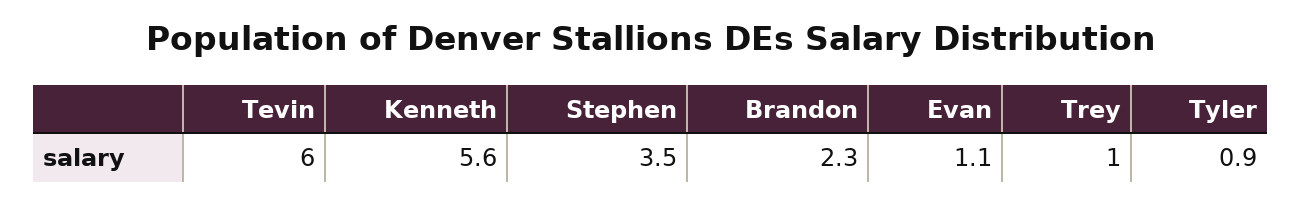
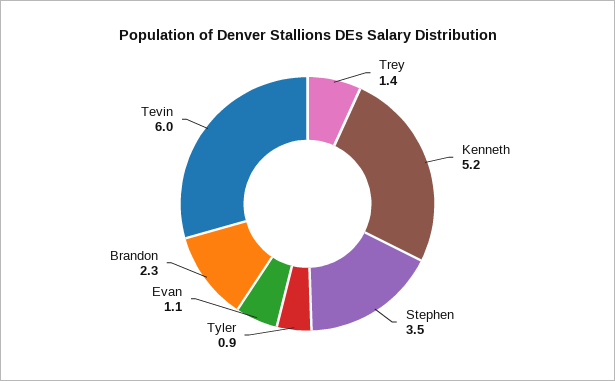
  {
    "Tevin": 6,
-   "Kenneth": 5.6,
+   "Kenneth": 5.2,
    "Stephen": 3.5,
    "Brandon": 2.3,
    "Evan": 1.1,
-   "Trey": 1,
+   "Trey": 1.4,
    "Tyler": 0.9
  }

